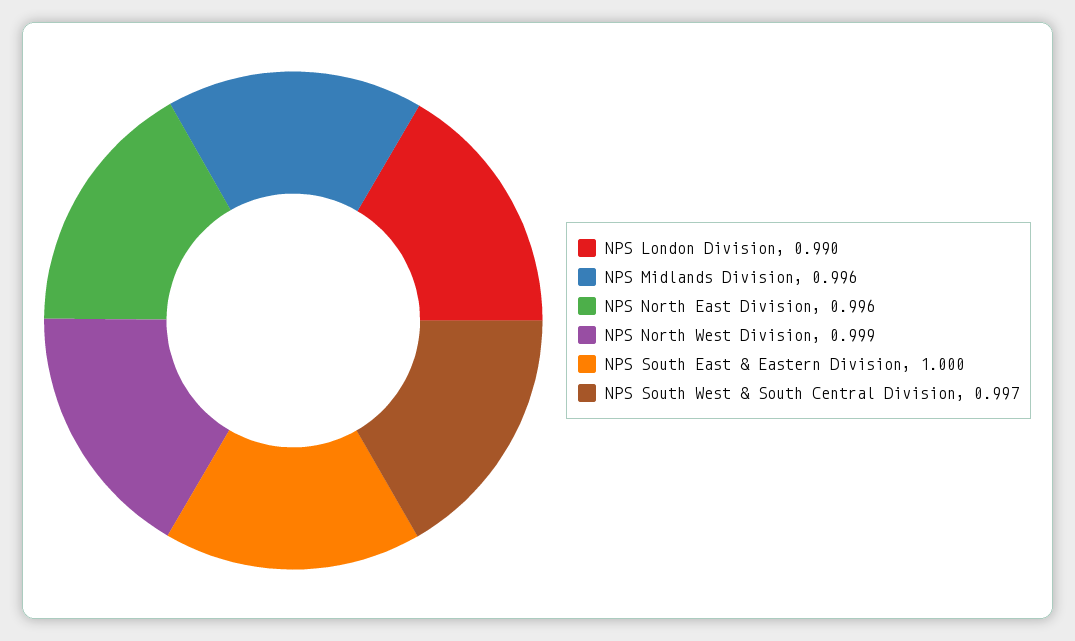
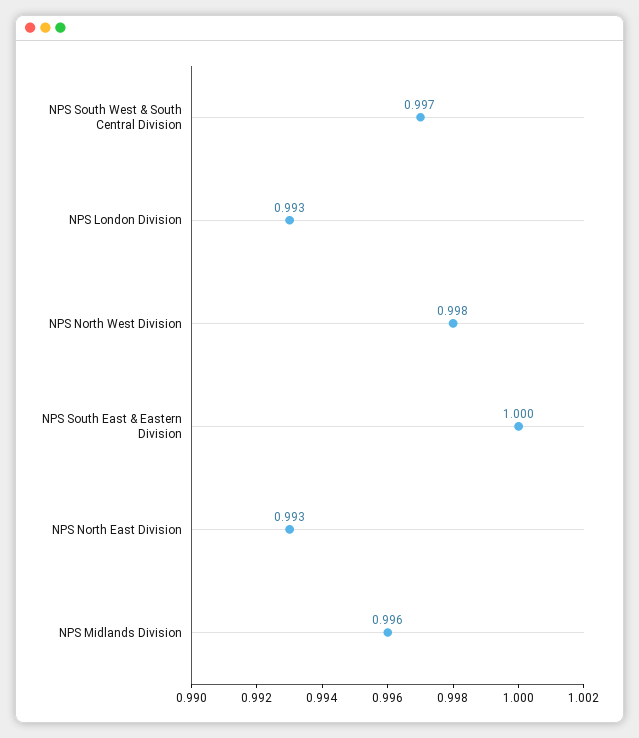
  {
-   "NPS London Division": 0.99,
+   "NPS London Division": 0.993,
    "NPS Midlands Division": 0.996,
-   "NPS North East Division": 0.996,
+   "NPS North East Division": 0.993,
-   "NPS North West Division": 0.999,
+   "NPS North West Division": 0.998,
    "NPS South East & Eastern Division": 1,
    "NPS South West & South Central Division": 0.997
  }

